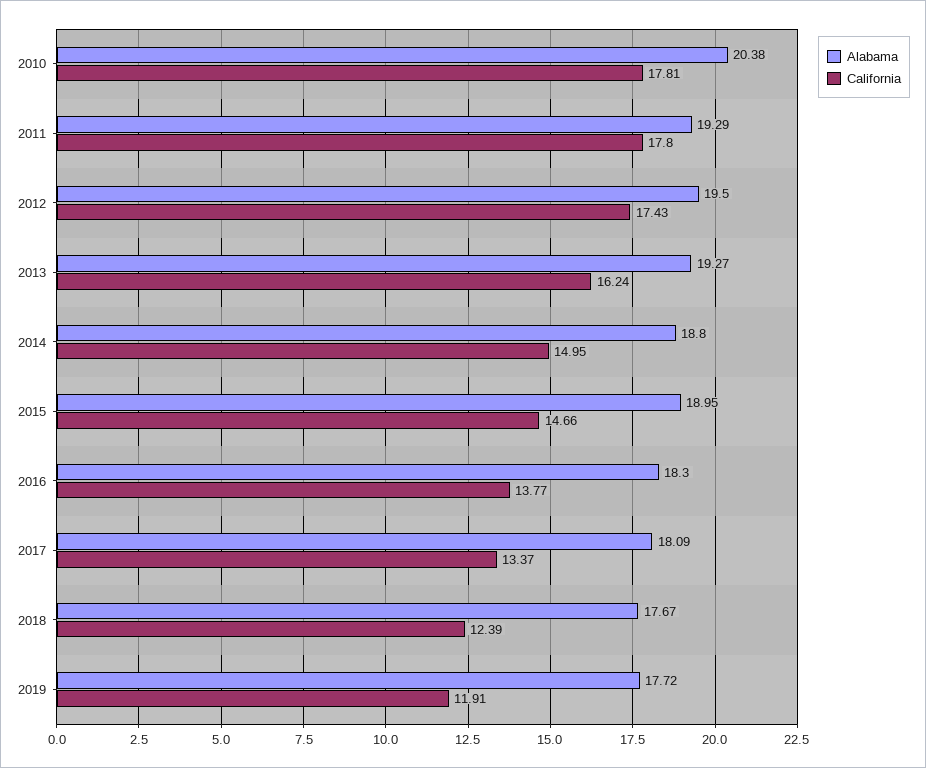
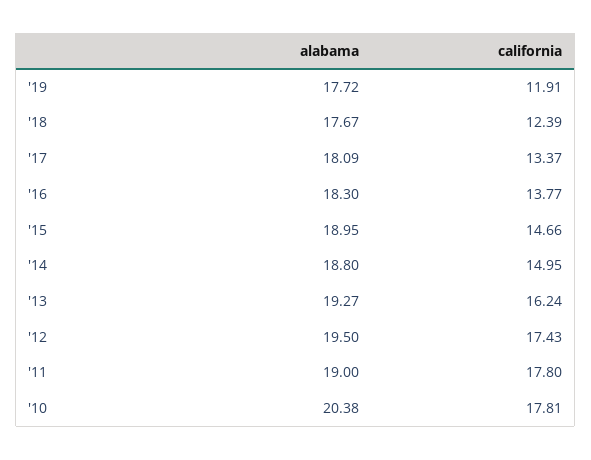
  {
    "Alabama": {
      "2010": 20.38,
-     "2011": 19.29,
+     "2011": 19,
      "2012": 19.5,
      "2013": 19.27,
      "2014": 18.8,
      "2015": 18.95,
      "2016": 18.3,
      "2017": 18.09,
      "2018": 17.67,
      "2019": 17.72
    },
    "California": {
      "2010": 17.81,
      "2011": 17.8,
      "2012": 17.43,
      "2013": 16.24,
      "2014": 14.95,
      "2015": 14.66,
      "2016": 13.77,
      "2017": 13.37,
      "2018": 12.39,
      "2019": 11.91
    }
  }

